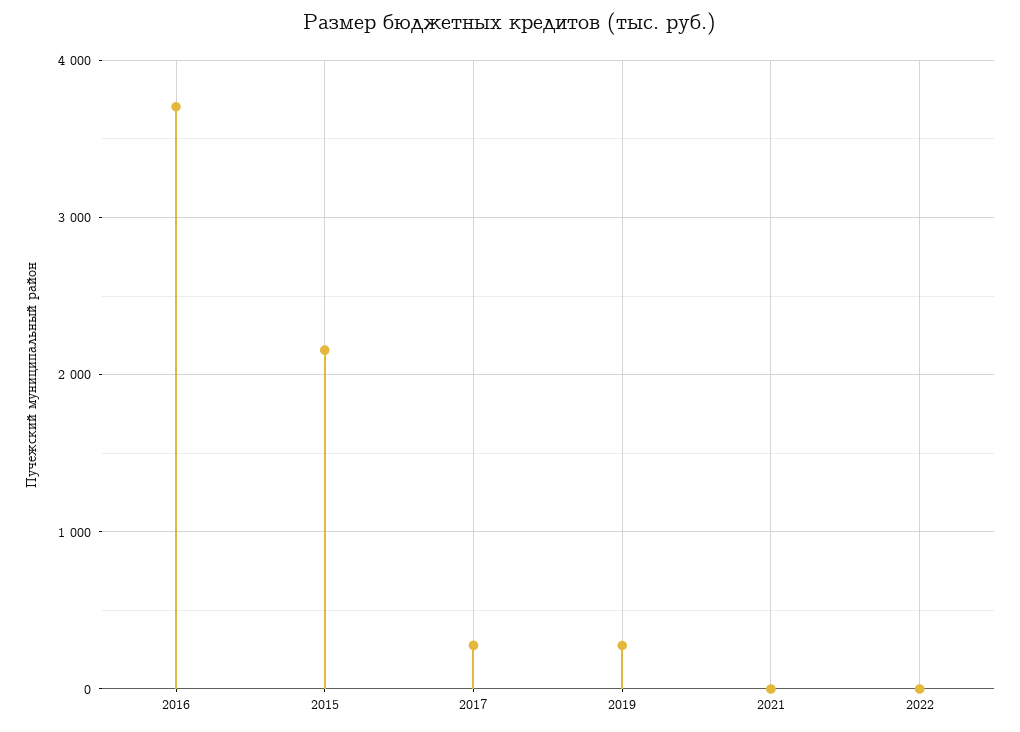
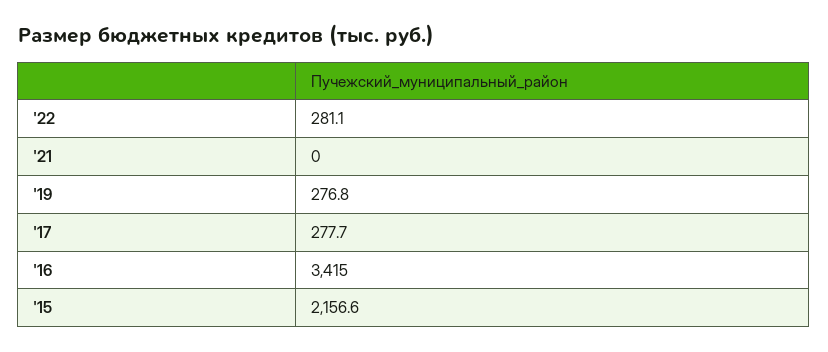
  {
-   "2016": 3700,
+   "2016": 3415,
    "2015": 2156.6,
    "2017": 277.7,
    "2019": 276.8,
    "2021": 0,
-   "2022": 0
+   "2022": 281.1
  }

